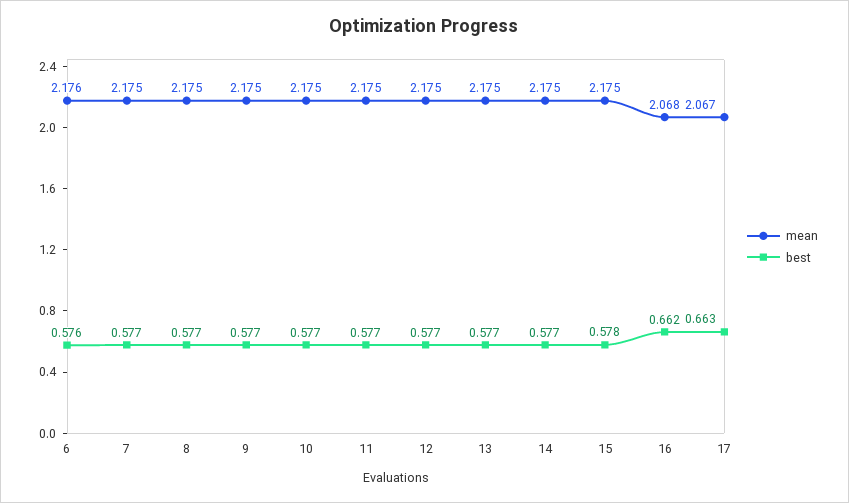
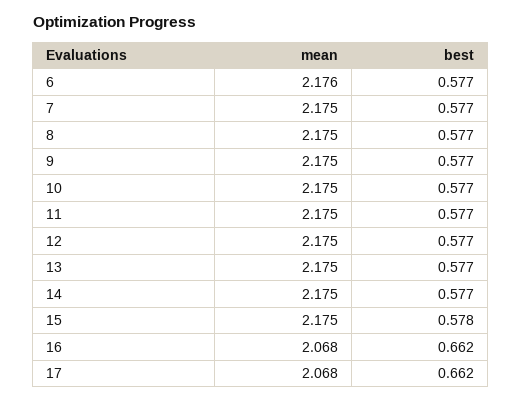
  {
    "mean": {
      "6": 2.176,
      "7": 2.175,
      "8": 2.175,
      "9": 2.175,
      "10": 2.175,
      "11": 2.175,
      "12": 2.175,
      "13": 2.175,
      "14": 2.175,
      "15": 2.175,
      "16": 2.068,
-     "17": 2.067
+     "17": 2.068
    },
    "best": {
-     "6": 0.576,
+     "6": 0.577,
      "7": 0.577,
      "8": 0.577,
      "9": 0.577,
      "10": 0.577,
      "11": 0.577,
      "12": 0.577,
      "13": 0.577,
      "14": 0.577,
      "15": 0.578,
      "16": 0.662,
-     "17": 0.663
+     "17": 0.662
    }
  }

